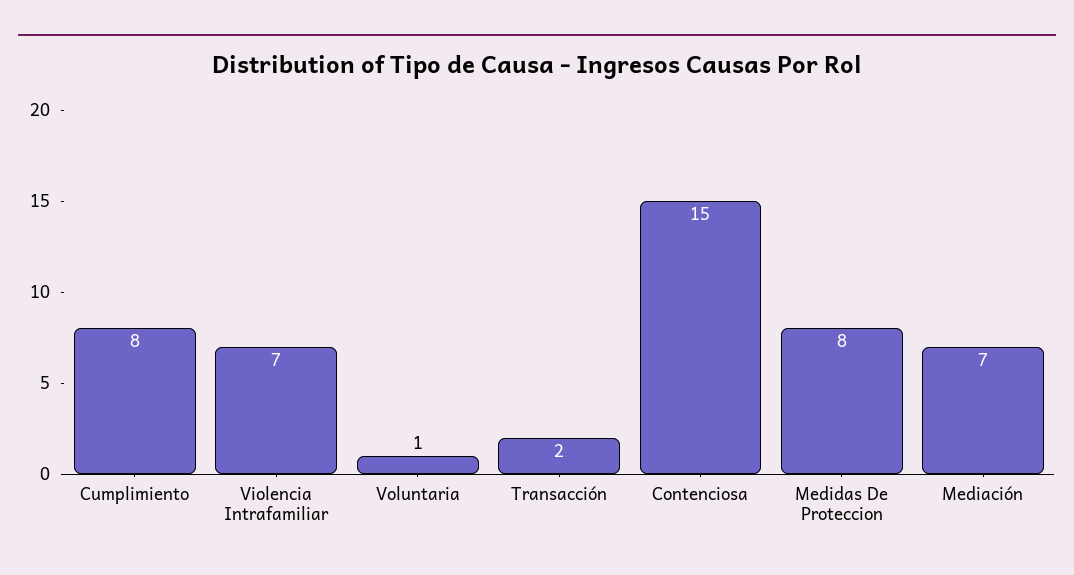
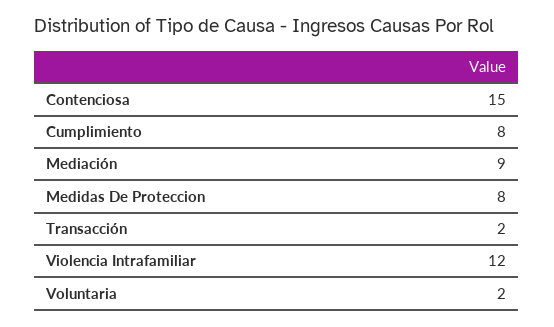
  {
    "Cumplimiento": 8,
-   "Violencia Intrafamiliar": 7,
+   "Violencia Intrafamiliar": 12,
-   "Voluntaria": 1,
+   "Voluntaria": 2,
    "Transacción": 2,
    "Contenciosa": 15,
    "Medidas De Proteccion": 8,
-   "Mediación": 7
+   "Mediación": 9
  }

